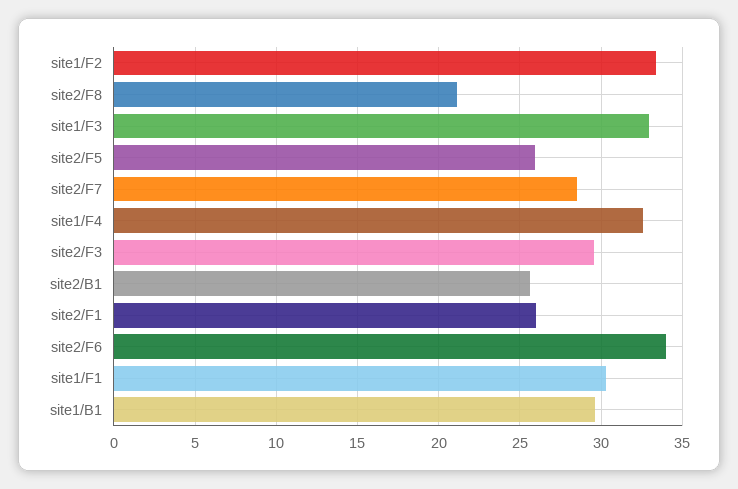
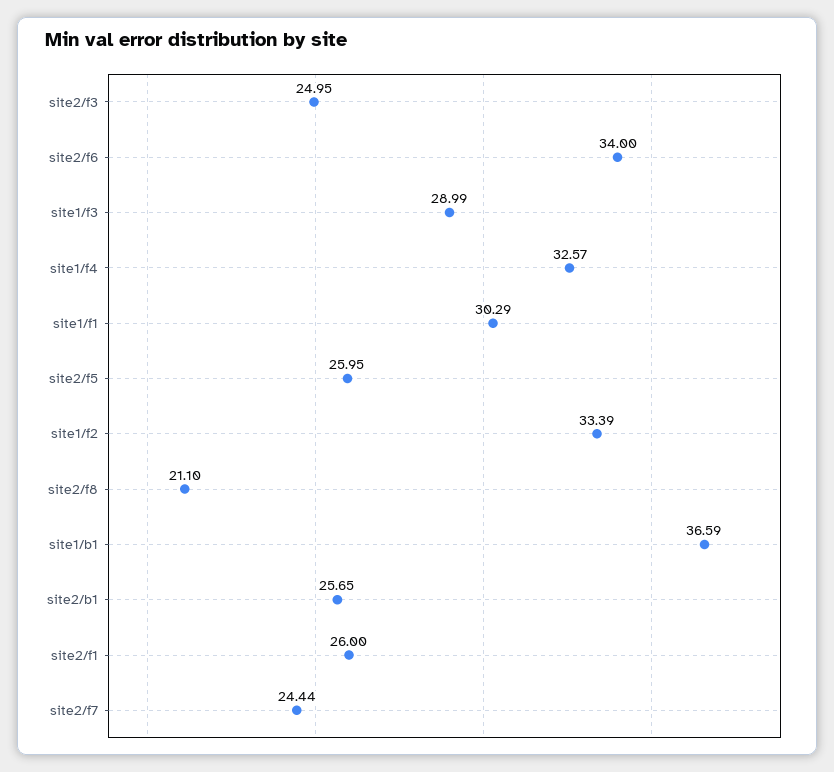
  {
    "site1/F2": 33.39,
    "site2/F8": 21.1,
-   "site1/F3": 33,
+   "site1/F3": 28.99,
    "site2/F5": 25.95,
-   "site2/F7": 28.5,
+   "site2/F7": 24.44,
    "site1/F4": 32.57,
-   "site2/F3": 29.5,
+   "site2/F3": 24.95,
    "site2/B1": 25.65,
    "site2/F1": 26,
    "site2/F6": 34,
    "site1/F1": 30.29,
-   "site1/B1": 29.5
+   "site1/B1": 36.59
  }

